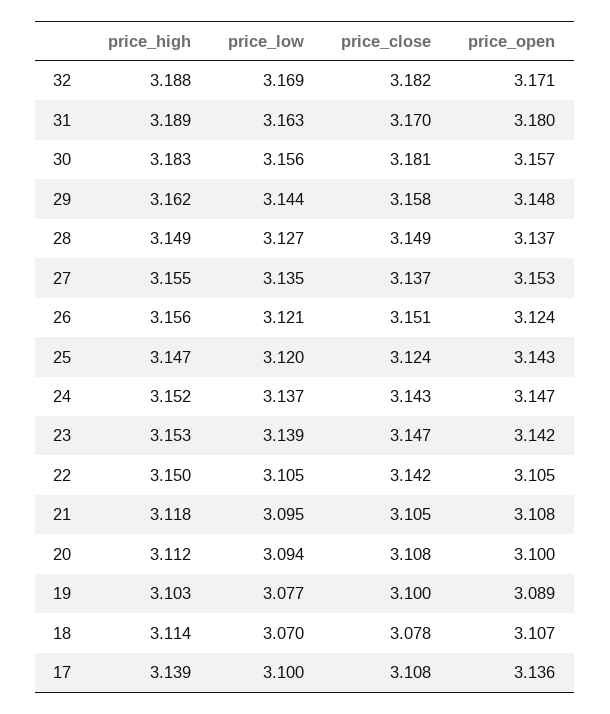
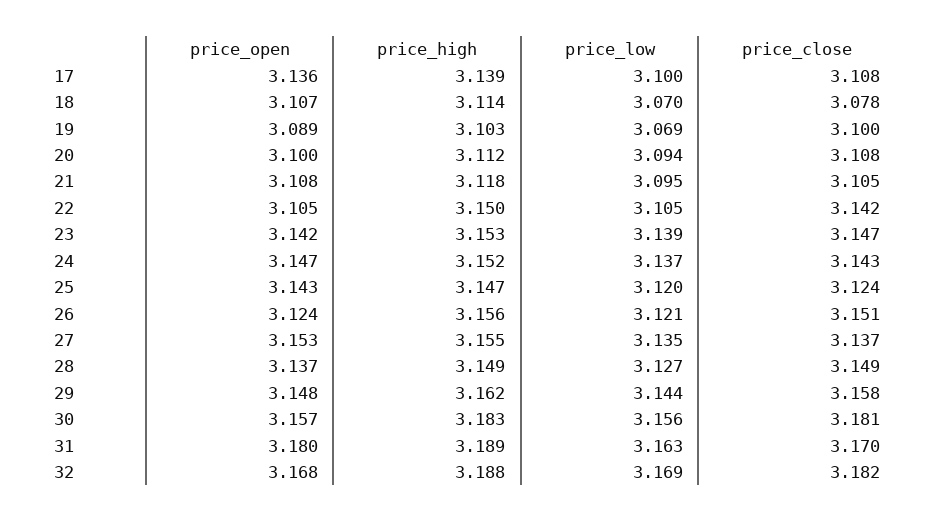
  {
    "price_high": {
      "32": 3.188,
      "31": 3.189,
      "30": 3.183,
      "29": 3.162,
      "28": 3.149,
      "27": 3.155,
      "26": 3.156,
      "25": 3.147,
      "24": 3.152,
      "23": 3.153,
      "22": 3.15,
      "21": 3.118,
      "20": 3.112,
      "19": 3.103,
      "18": 3.114,
      "17": 3.139
    },
    "price_low": {
      "32": 3.169,
      "31": 3.163,
      "30": 3.156,
      "29": 3.144,
      "28": 3.127,
      "27": 3.135,
      "26": 3.121,
      "25": 3.12,
      "24": 3.137,
      "23": 3.139,
      "22": 3.105,
      "21": 3.095,
      "20": 3.094,
-     "19": 3.077,
+     "19": 3.069,
      "18": 3.07,
      "17": 3.1
    },
    "price_close": {
      "32": 3.182,
      "31": 3.17,
      "30": 3.181,
      "29": 3.158,
      "28": 3.149,
      "27": 3.137,
      "26": 3.151,
      "25": 3.124,
      "24": 3.143,
      "23": 3.147,
      "22": 3.142,
      "21": 3.105,
      "20": 3.108,
      "19": 3.1,
      "18": 3.078,
      "17": 3.108
    },
    "price_open": {
-     "32": 3.171,
+     "32": 3.168,
      "31": 3.18,
      "30": 3.157,
      "29": 3.148,
      "28": 3.137,
      "27": 3.153,
      "26": 3.124,
      "25": 3.143,
      "24": 3.147,
      "23": 3.142,
      "22": 3.105,
      "21": 3.108,
      "20": 3.1,
      "19": 3.089,
      "18": 3.107,
      "17": 3.136
    }
  }

